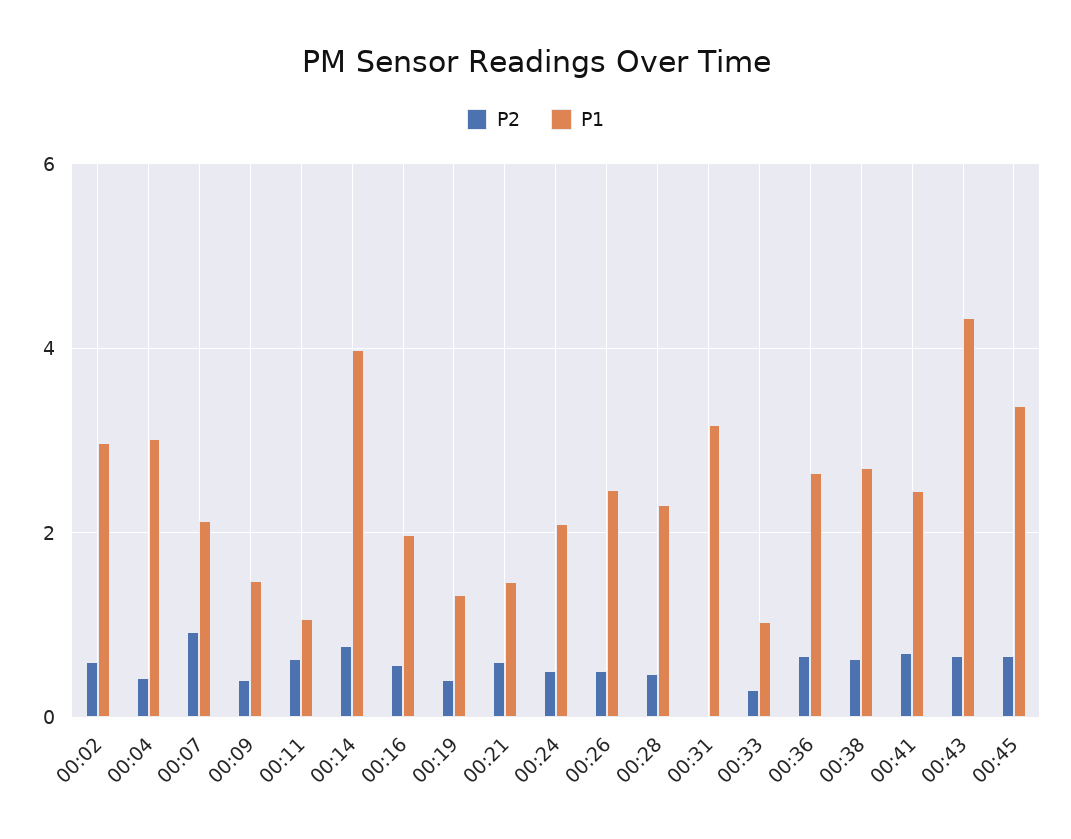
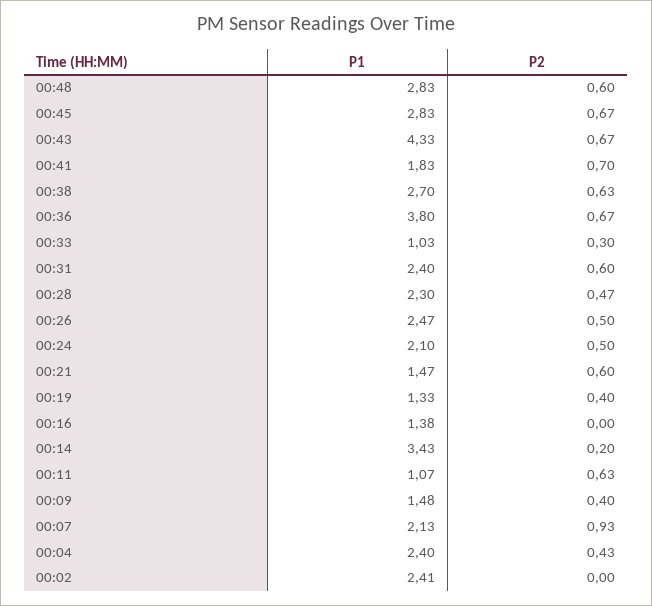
  {
    "P2": {
-     "00:02": 0.6,
+     "00:02": 0,
      "00:04": 0.43,
      "00:07": 0.93,
      "00:09": 0.4,
      "00:11": 0.63,
-     "00:14": 0.8,
+     "00:14": 0.2,
-     "00:16": 0.6,
+     "00:16": 0,
      "00:19": 0.4,
      "00:21": 0.6,
      "00:24": 0.5,
      "00:26": 0.5,
      "00:28": 0.47,
-     "00:31": 0,
+     "00:31": 0.6,
      "00:33": 0.3,
      "00:36": 0.67,
      "00:38": 0.63,
      "00:41": 0.7,
      "00:43": 0.67,
-     "00:45": 0.67
+     "00:45": 0.67,
+     "00:48": 0.6
    },
    "P1": {
-     "00:02": 3,
+     "00:02": 2.41,
-     "00:04": 3,
+     "00:04": 2.4,
      "00:07": 2.13,
      "00:09": 1.48,
      "00:11": 1.07,
-     "00:14": 4,
+     "00:14": 3.43,
-     "00:16": 2,
+     "00:16": 1.38,
      "00:19": 1.33,
      "00:21": 1.47,
      "00:24": 2.1,
      "00:26": 2.47,
      "00:28": 2.3,
-     "00:31": 3.2,
+     "00:31": 2.4,
      "00:33": 1.03,
-     "00:36": 2.6,
+     "00:36": 3.8,
      "00:38": 2.7,
-     "00:41": 2.4,
+     "00:41": 1.83,
      "00:43": 4.33,
-     "00:45": 3.4
+     "00:45": 2.83,
+     "00:48": 2.83
    }
  }

